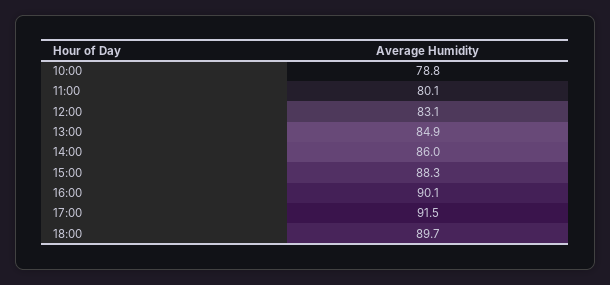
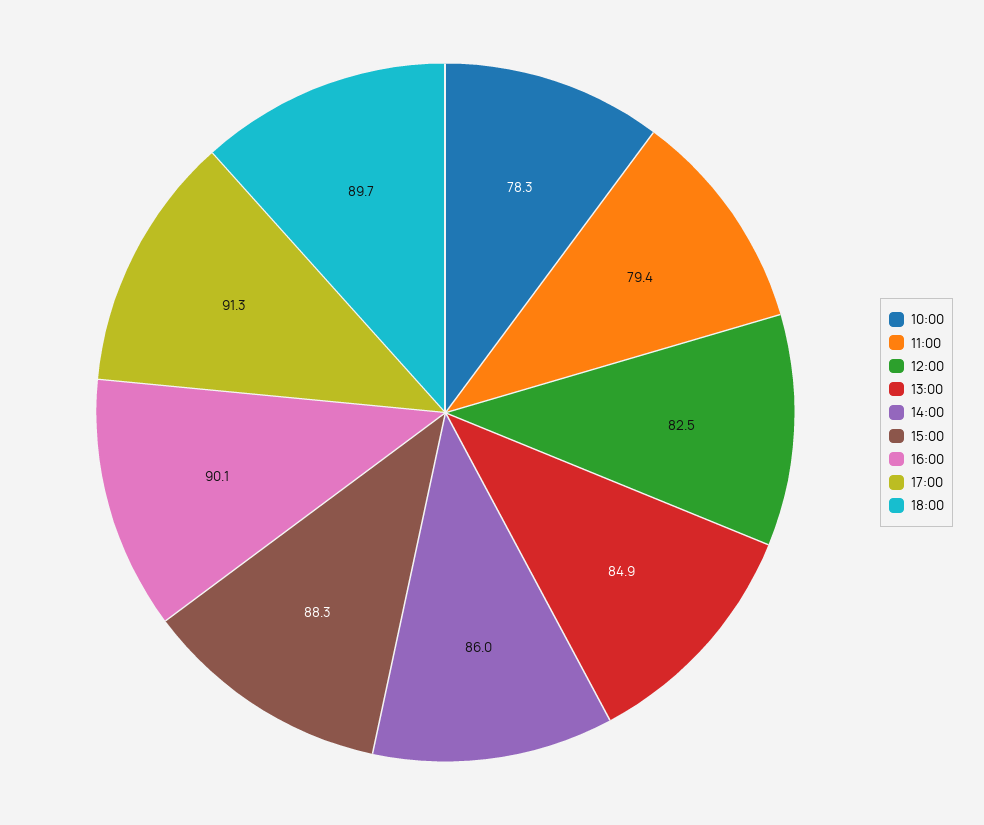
  {
-   "10:00": 78.8,
+   "10:00": 78.3,
-   "11:00": 80.1,
+   "11:00": 79.4,
-   "12:00": 83.1,
+   "12:00": 82.5,
    "13:00": 84.9,
    "14:00": 86,
    "15:00": 88.3,
    "16:00": 90.1,
-   "17:00": 91.5,
+   "17:00": 91.3,
    "18:00": 89.7
  }

